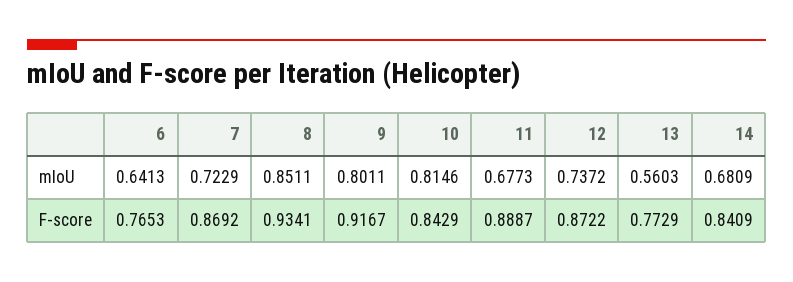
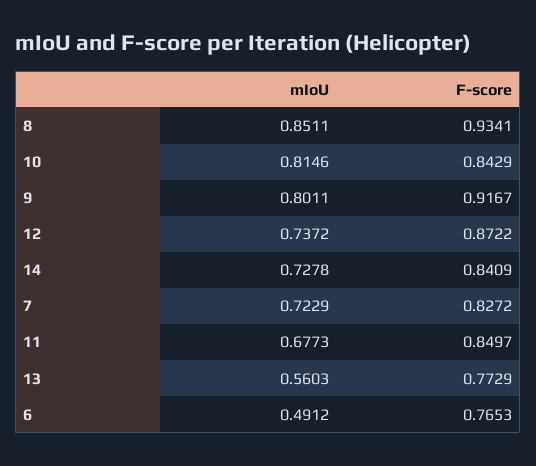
  {
    "6": {
-     "mIoU": 0.6413,
+     "mIoU": 0.4912,
      "F-score": 0.7653
    },
    "7": {
      "mIoU": 0.7229,
-     "F-score": 0.8692
+     "F-score": 0.8272
    },
    "8": {
      "mIoU": 0.8511,
      "F-score": 0.9341
    },
    "9": {
      "mIoU": 0.8011,
      "F-score": 0.9167
    },
    "10": {
      "mIoU": 0.8146,
      "F-score": 0.8429
    },
    "11": {
      "mIoU": 0.6773,
-     "F-score": 0.8887
+     "F-score": 0.8497
    },
    "12": {
      "mIoU": 0.7372,
      "F-score": 0.8722
    },
    "13": {
      "mIoU": 0.5603,
      "F-score": 0.7729
    },
    "14": {
-     "mIoU": 0.6809,
+     "mIoU": 0.7278,
      "F-score": 0.8409
    }
  }

